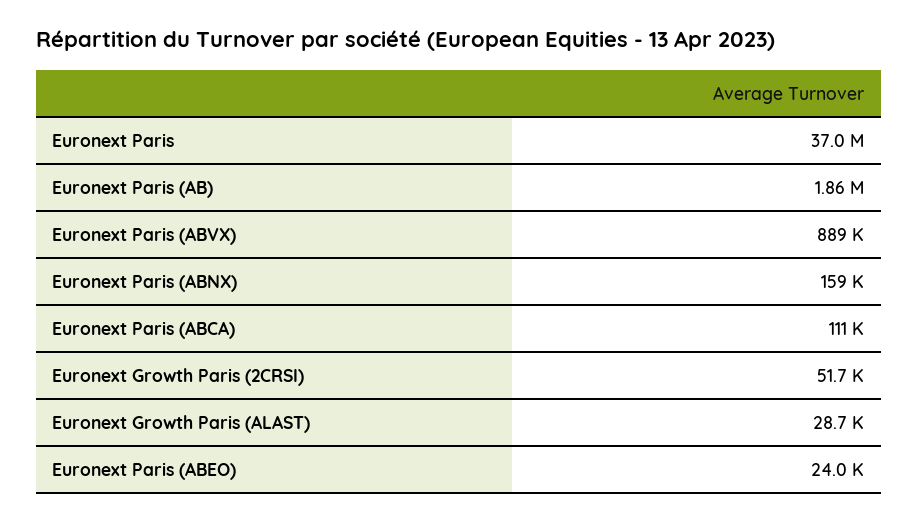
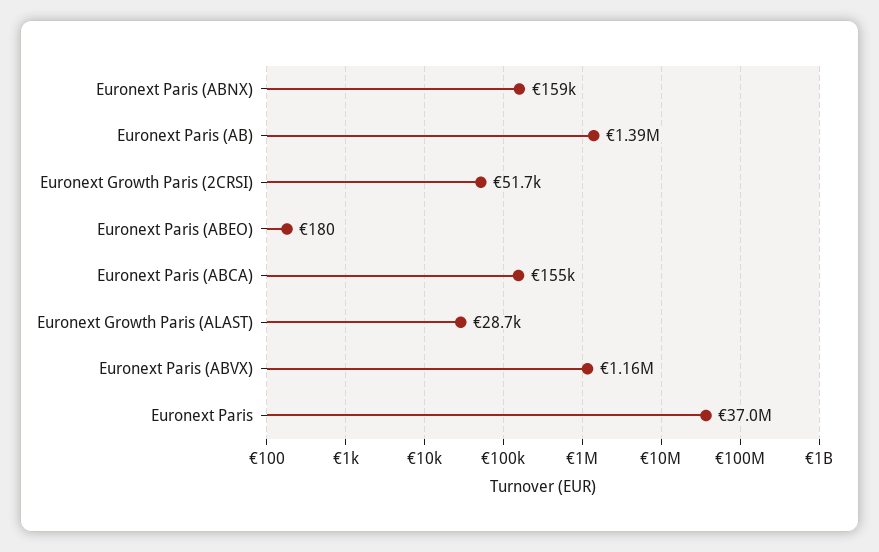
  {
    "Euronext Paris": 37000000,
-   "Euronext Paris (AB)": 1860000,
+   "Euronext Paris (AB)": 1390000,
-   "Euronext Paris (ABVX)": 889000,
+   "Euronext Paris (ABVX)": 1160000,
    "Euronext Paris (ABNX)": 159000,
-   "Euronext Paris (ABCA)": 111000,
+   "Euronext Paris (ABCA)": 155000,
    "Euronext Growth Paris (2CRSI)": 51700,
    "Euronext Growth Paris (ALAST)": 28700,
-   "Euronext Paris (ABEO)": 24000
+   "Euronext Paris (ABEO)": 180
  }

